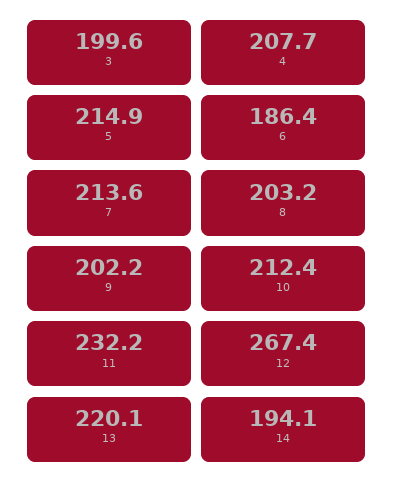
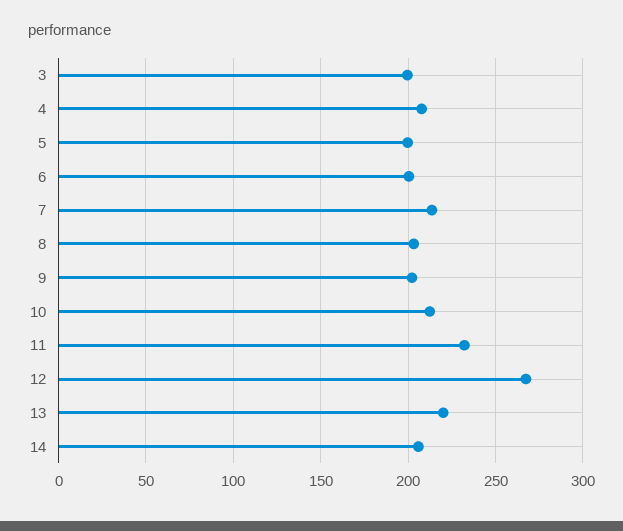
  {
    "3": 199.6,
    "4": 207.7,
-   "5": 214.9,
+   "5": 200,
-   "6": 186.4,
+   "6": 200,
    "7": 213.6,
    "8": 203.2,
    "9": 202.2,
    "10": 212.4,
    "11": 232.2,
    "12": 267.4,
    "13": 220.1,
-   "14": 194.1
+   "14": 205
  }

